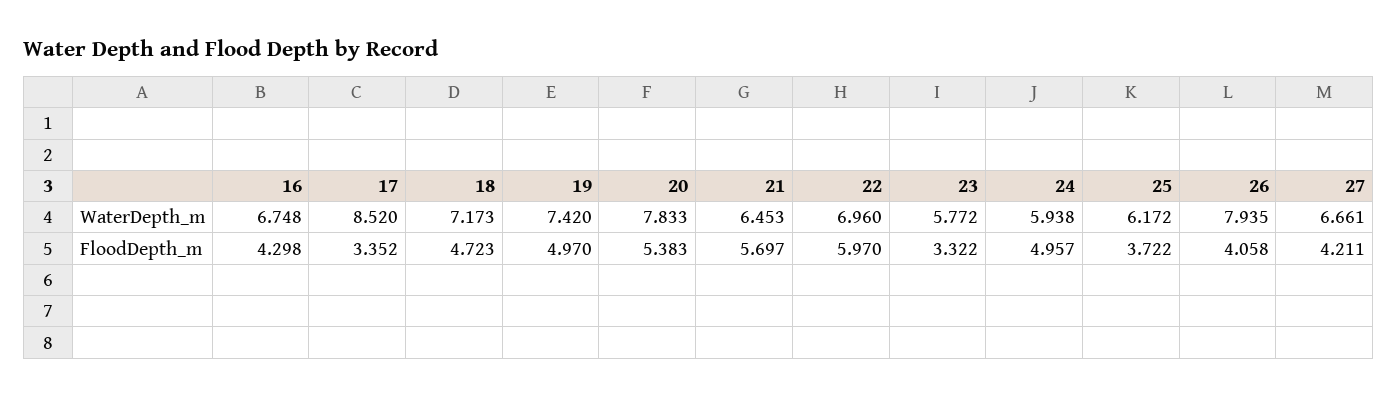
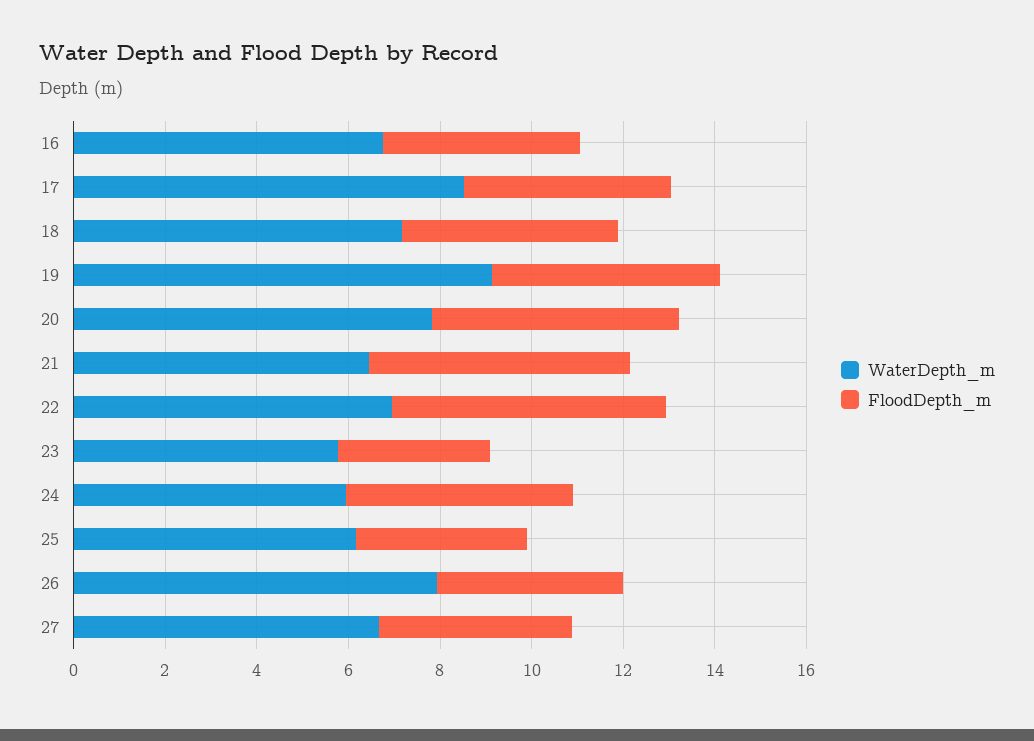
  {
    "WaterDepth_m": {
      "16": 6.748,
      "17": 8.52,
      "18": 7.173,
-     "19": 7.42,
+     "19": 9,
      "20": 7.833,
      "21": 6.453,
      "22": 6.96,
      "23": 5.772,
      "24": 5.938,
      "25": 6.172,
      "26": 7.935,
      "27": 6.661
    },
    "FloodDepth_m": {
      "16": 4.298,
-     "17": 3.352,
+     "17": 4.5,
      "18": 4.723,
      "19": 4.97,
      "20": 5.383,
      "21": 5.697,
      "22": 5.97,
      "23": 3.322,
      "24": 4.957,
      "25": 3.722,
      "26": 4.058,
      "27": 4.211
    }
  }

